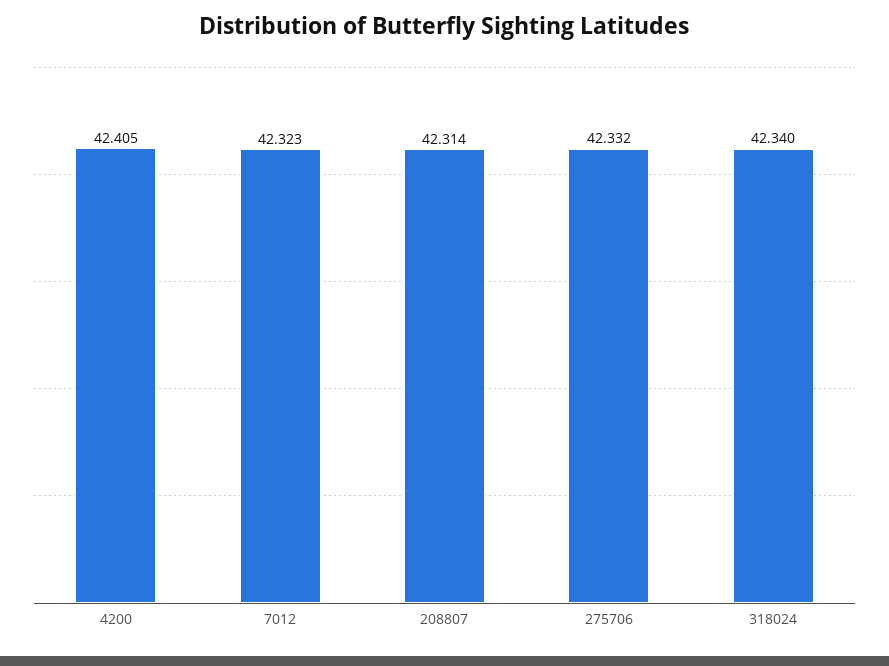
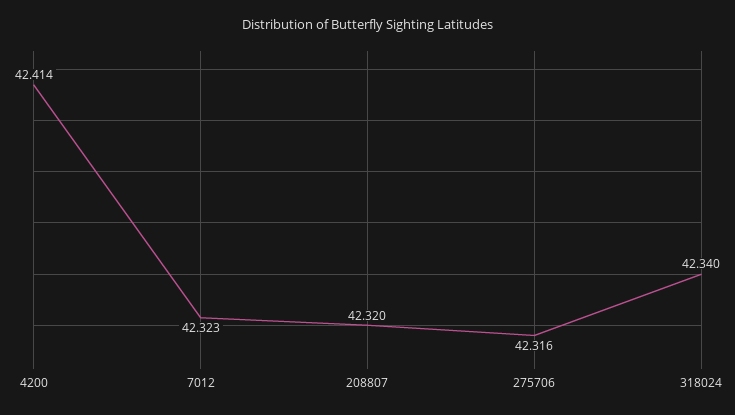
  {
-   "4200": 42.405,
+   "4200": 42.414,
    "7012": 42.323,
-   "208807": 42.314,
+   "208807": 42.32,
-   "275706": 42.332,
+   "275706": 42.316,
    "318024": 42.34
  }

